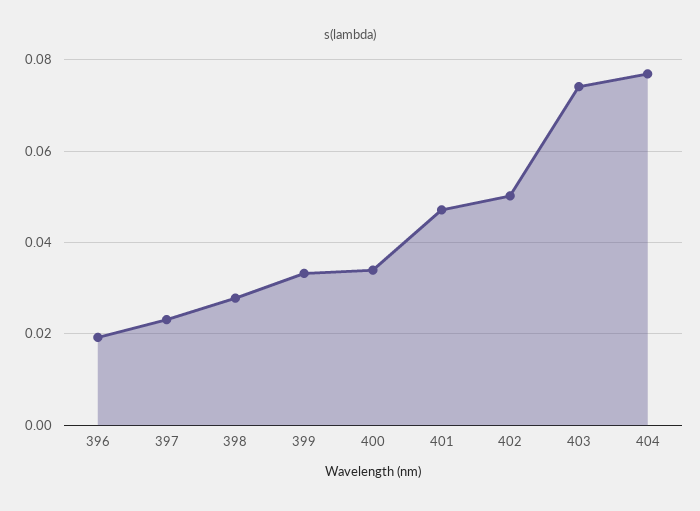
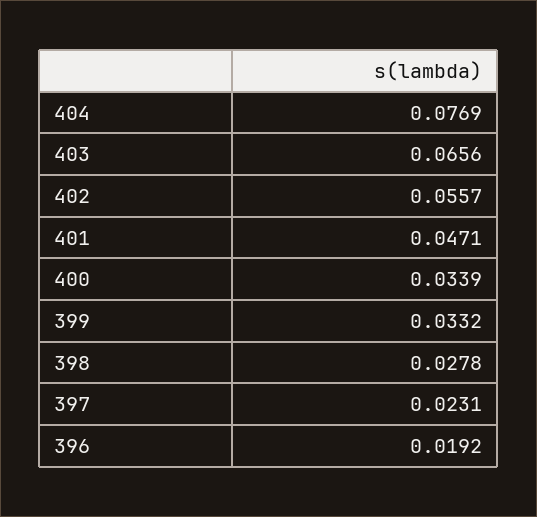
  {
    "396": 0.0192,
    "397": 0.0231,
    "398": 0.0278,
    "399": 0.0332,
    "400": 0.0339,
    "401": 0.0471,
-   "402": 0.05,
+   "402": 0.0557,
-   "403": 0.074,
+   "403": 0.0656,
    "404": 0.0769
  }

